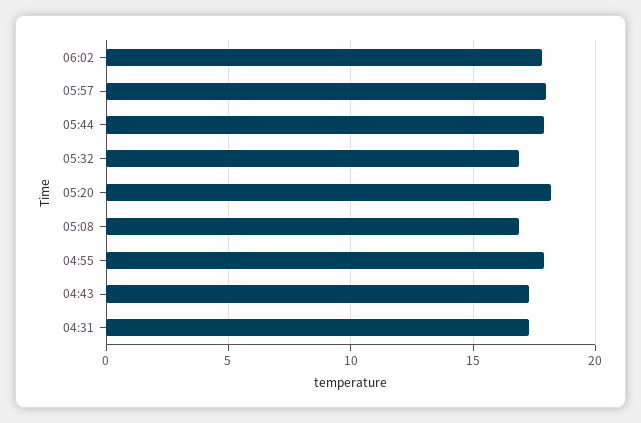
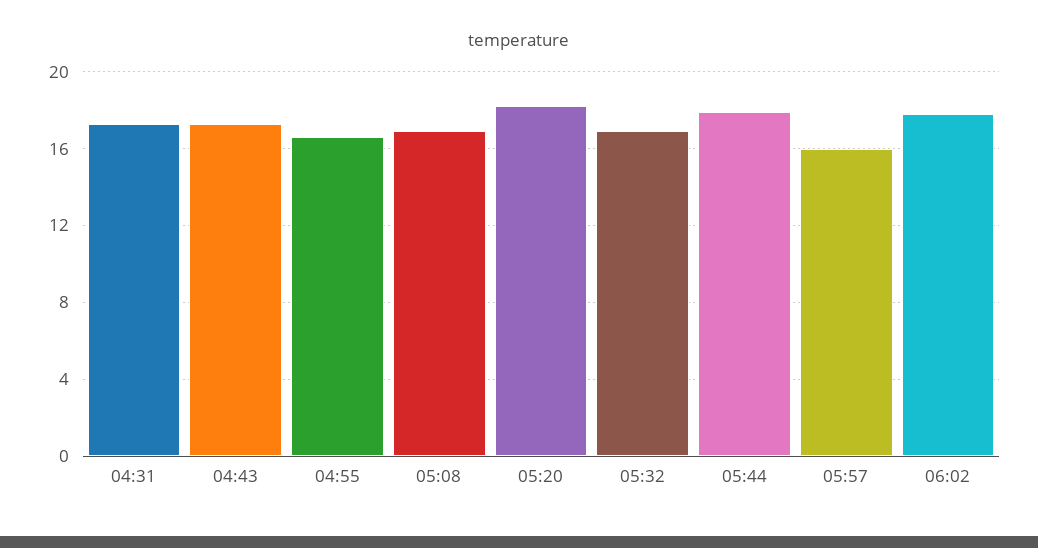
  {
    "06:02": 18,
-   "05:57": 18,
+   "05:57": 16,
    "05:44": 18,
    "05:32": 17,
    "05:20": 18,
    "05:08": 17,
-   "04:55": 18,
+   "04:55": 16.5,
    "04:43": 17.5,
    "04:31": 17.5
  }

